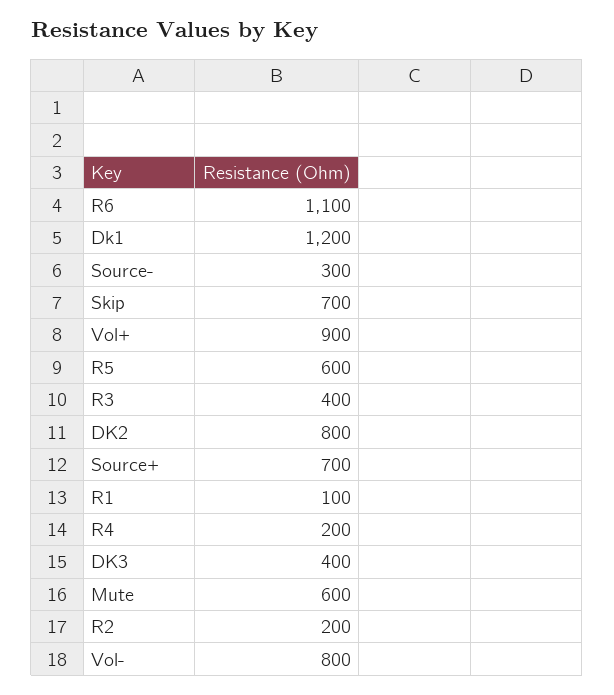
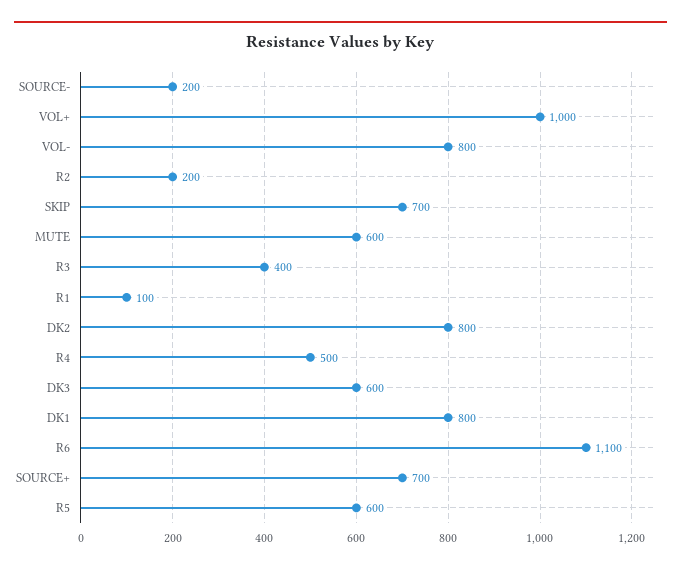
  {
    "R6": 1100,
-   "Dk1": 1200,
+   "Dk1": 800,
-   "Source-": 300,
+   "Source-": 200,
    "Skip": 700,
-   "Vol+": 900,
+   "Vol+": 1000,
    "R5": 600,
    "R3": 400,
    "DK2": 800,
    "Source+": 700,
    "R1": 100,
-   "R4": 200,
+   "R4": 500,
-   "DK3": 400,
+   "DK3": 600,
    "Mute": 600,
    "R2": 200,
    "Vol-": 800
  }

